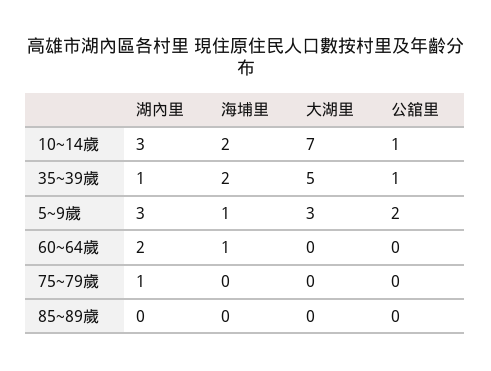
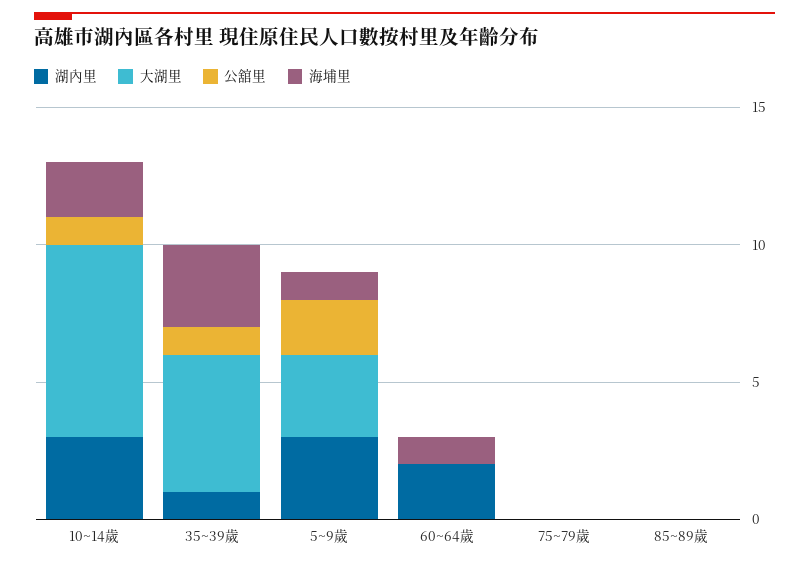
  {
    "湖內里": {
      "10~14歲": 3,
      "35~39歲": 1,
      "5~9歲": 3,
      "60~64歲": 2,
-     "75~79歲": 1,
+     "75~79歲": 0,
      "85~89歲": 0
    },
    "海埔里": {
      "10~14歲": 2,
-     "35~39歲": 2,
+     "35~39歲": 3,
      "5~9歲": 1,
      "60~64歲": 1,
      "75~79歲": 0,
      "85~89歲": 0
    },
    "大湖里": {
      "10~14歲": 7,
      "35~39歲": 5,
      "5~9歲": 3,
      "60~64歲": 0,
      "75~79歲": 0,
      "85~89歲": 0
    },
    "公舘里": {
      "10~14歲": 1,
      "35~39歲": 1,
      "5~9歲": 2,
      "60~64歲": 0,
      "75~79歲": 0,
      "85~89歲": 0
    }
  }

